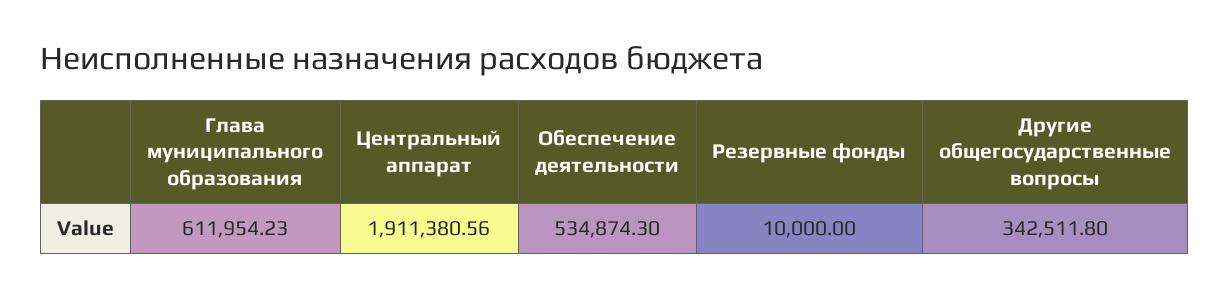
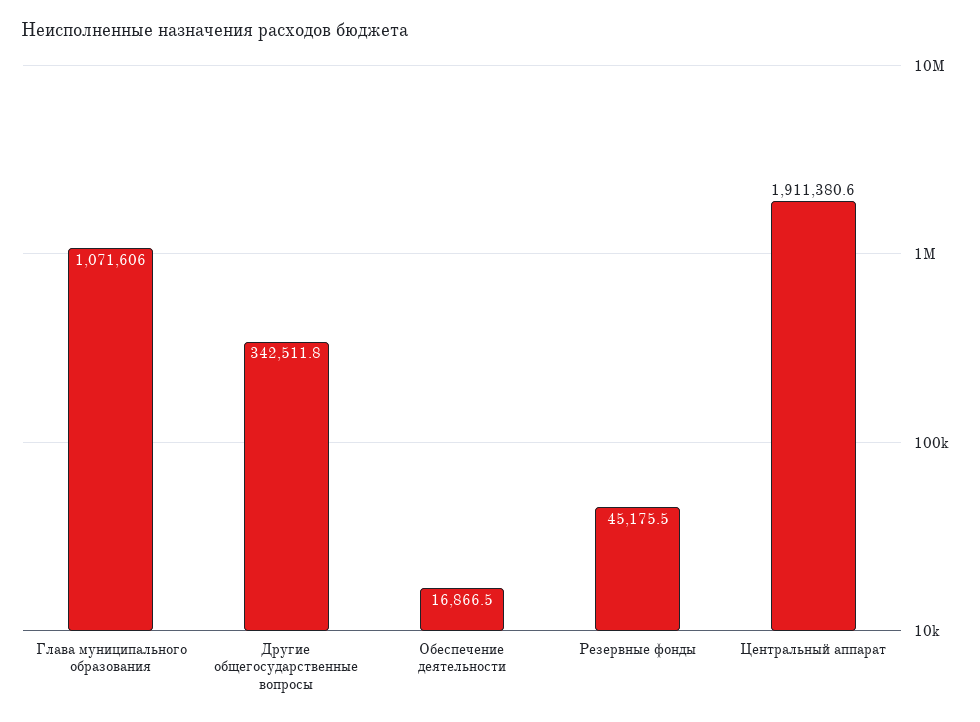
  {
-   "Глава муниципального образования": 611954.23,
+   "Глава муниципального образования": 1071606,
    "Центральный аппарат": 1911380.56,
-   "Обеспечение деятельности": 534874.3,
+   "Обеспечение деятельности": 16866.5,
-   "Резервные фонды": 10000,
+   "Резервные фонды": 45175.5,
    "Другие общегосударственные вопросы": 342511.8
  }

